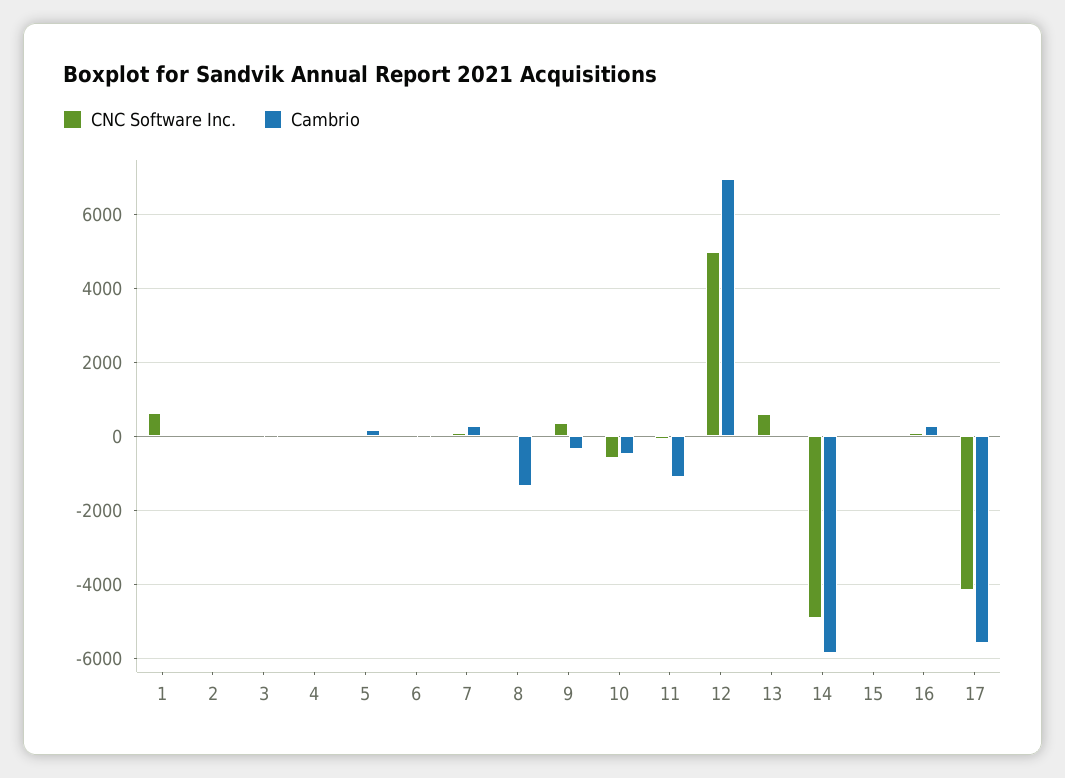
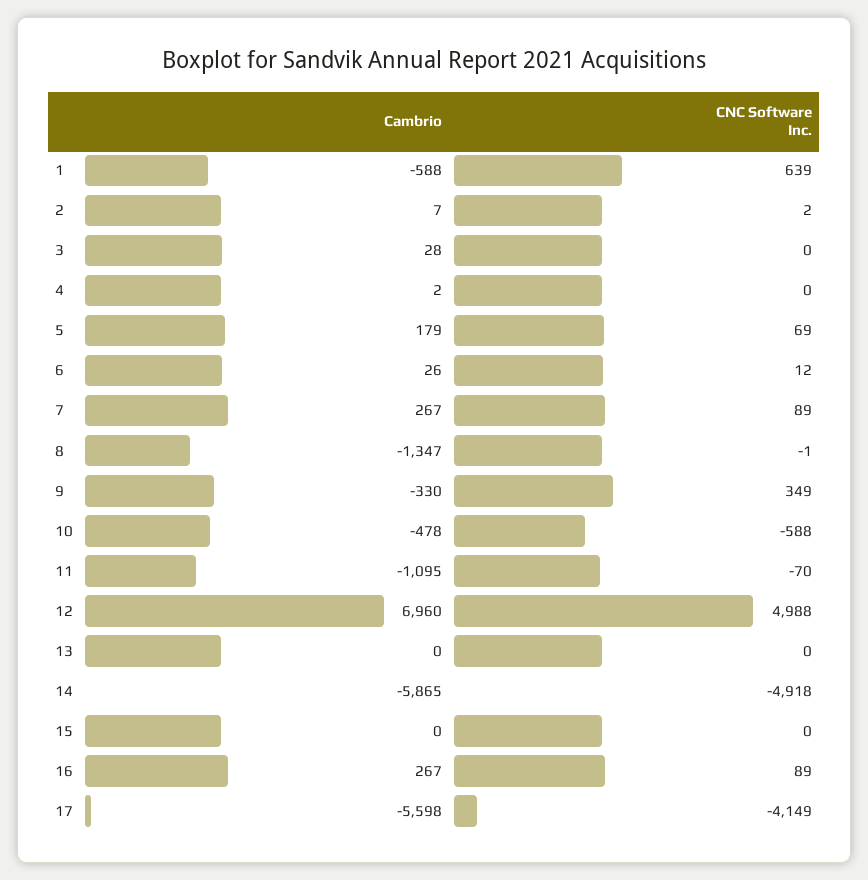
  {
    "CNC Software Inc.": {
      "1": 639,
      "2": 2,
      "3": 0,
      "4": 0,
      "5": 69,
      "6": 12,
      "7": 89,
      "8": -1,
      "9": 349,
      "10": -588,
      "11": -70,
      "12": 4988,
-     "13": 600,
+     "13": 0,
      "14": -4918,
      "15": 0,
      "16": 89,
      "17": -4149
    },
    "Cambrio": {
-     "1": 0,
+     "1": -588,
      "2": 7,
      "3": 28,
      "4": 2,
      "5": 179,
      "6": 26,
      "7": 267,
      "8": -1347,
      "9": -330,
      "10": -478,
      "11": -1095,
      "12": 6960,
      "13": 0,
      "14": -5865,
      "15": 0,
      "16": 267,
      "17": -5598
    }
  }

